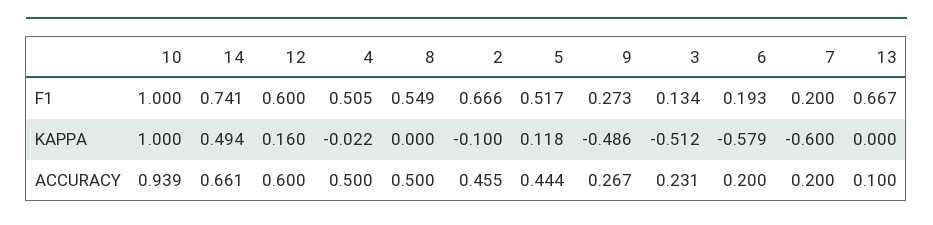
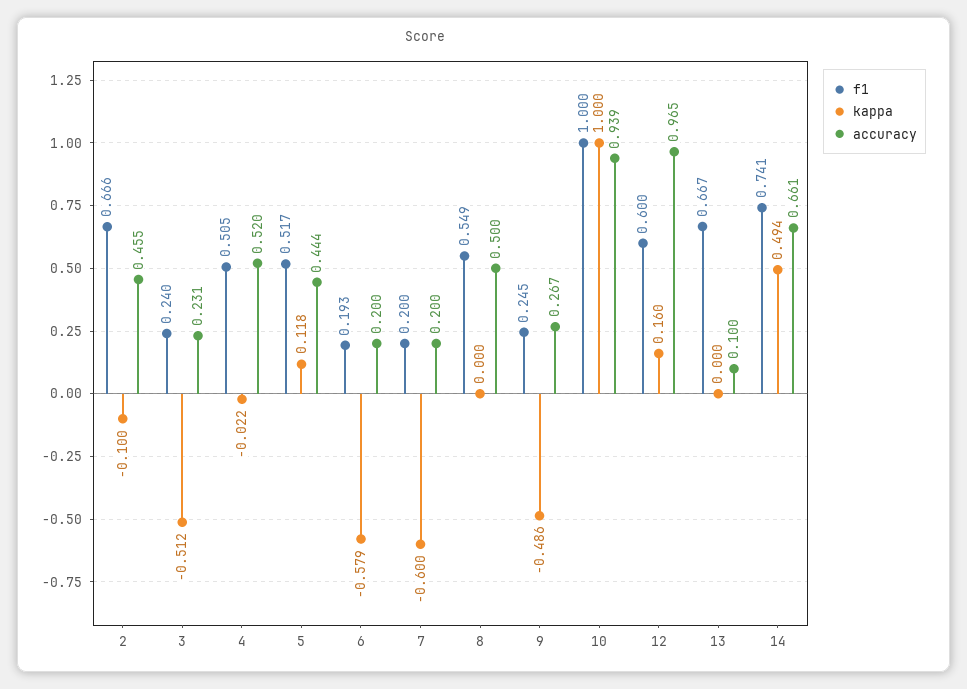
  {
    "F1": {
      "10": 1,
      "14": 0.741,
      "12": 0.6,
      "4": 0.505,
      "8": 0.549,
      "2": 0.666,
      "5": 0.517,
-     "9": 0.273,
+     "9": 0.245,
-     "3": 0.134,
+     "3": 0.24,
      "6": 0.193,
      "7": 0.2,
      "13": 0.667
    },
    "KAPPA": {
      "10": 1,
      "14": 0.494,
      "12": 0.16,
      "4": -0.022,
      "8": 0,
      "2": -0.1,
      "5": 0.118,
      "9": -0.486,
      "3": -0.512,
      "6": -0.579,
      "7": -0.6,
      "13": 0
    },
    "ACCURACY": {
      "10": 0.939,
      "14": 0.661,
-     "12": 0.6,
+     "12": 0.965,
-     "4": 0.5,
+     "4": 0.52,
      "8": 0.5,
      "2": 0.455,
      "5": 0.444,
      "9": 0.267,
      "3": 0.231,
      "6": 0.2,
      "7": 0.2,
      "13": 0.1
    }
  }

